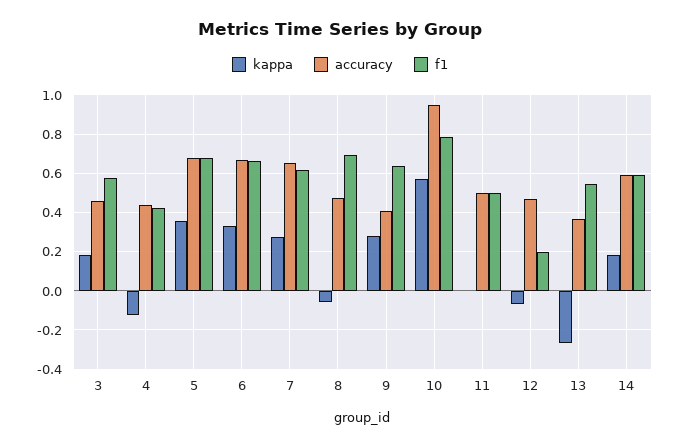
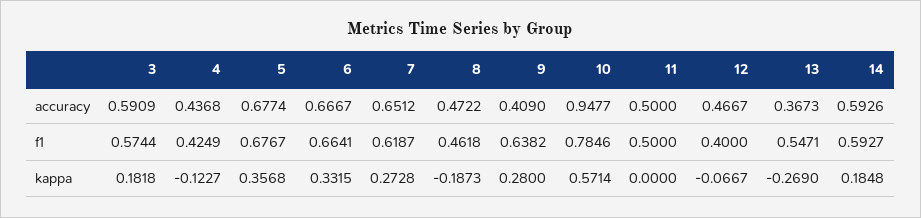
  {
    "kappa": {
      "3": 0.1818,
      "4": -0.1227,
      "5": 0.3568,
      "6": 0.3315,
      "7": 0.2728,
-     "8": -0.05,
+     "8": -0.1873,
      "9": 0.28,
      "10": 0.5714,
      "11": 0,
      "12": -0.0667,
      "13": -0.269,
      "14": 0.1848
    },
    "accuracy": {
-     "3": 0.45,
+     "3": 0.5909,
      "4": 0.4368,
      "5": 0.6774,
      "6": 0.6667,
      "7": 0.6512,
      "8": 0.4722,
      "9": 0.409,
      "10": 0.9477,
      "11": 0.5,
      "12": 0.4667,
      "13": 0.3673,
      "14": 0.5926
    },
    "f1": {
      "3": 0.5744,
      "4": 0.4249,
      "5": 0.6767,
      "6": 0.6641,
      "7": 0.6187,
-     "8": 0.7,
+     "8": 0.4618,
      "9": 0.6382,
      "10": 0.7846,
      "11": 0.5,
-     "12": 0.2,
+     "12": 0.4,
      "13": 0.5471,
      "14": 0.5927
    }
  }

